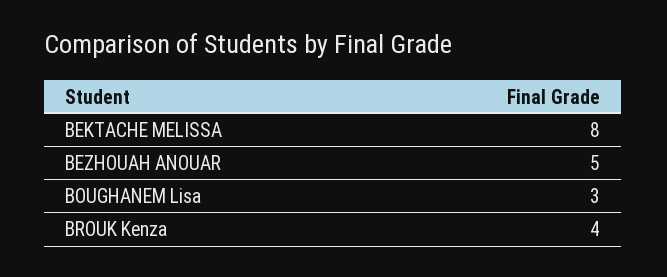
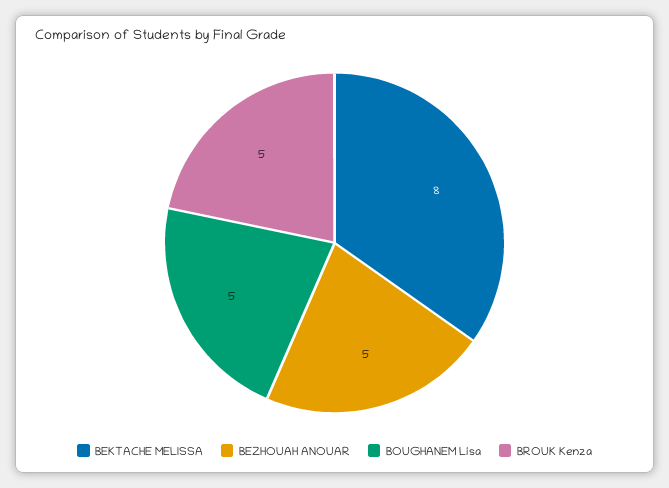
  {
    "BEKTACHE MELISSA": 8,
    "BEZHOUAH ANOUAR": 5,
-   "BOUGHANEM Lisa": 3,
+   "BOUGHANEM Lisa": 5,
-   "BROUK Kenza": 4
+   "BROUK Kenza": 5
  }

